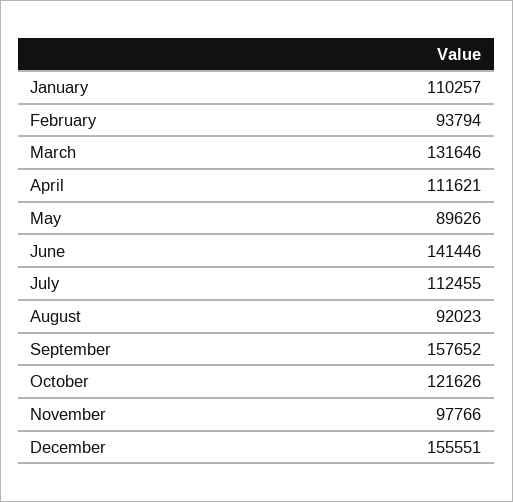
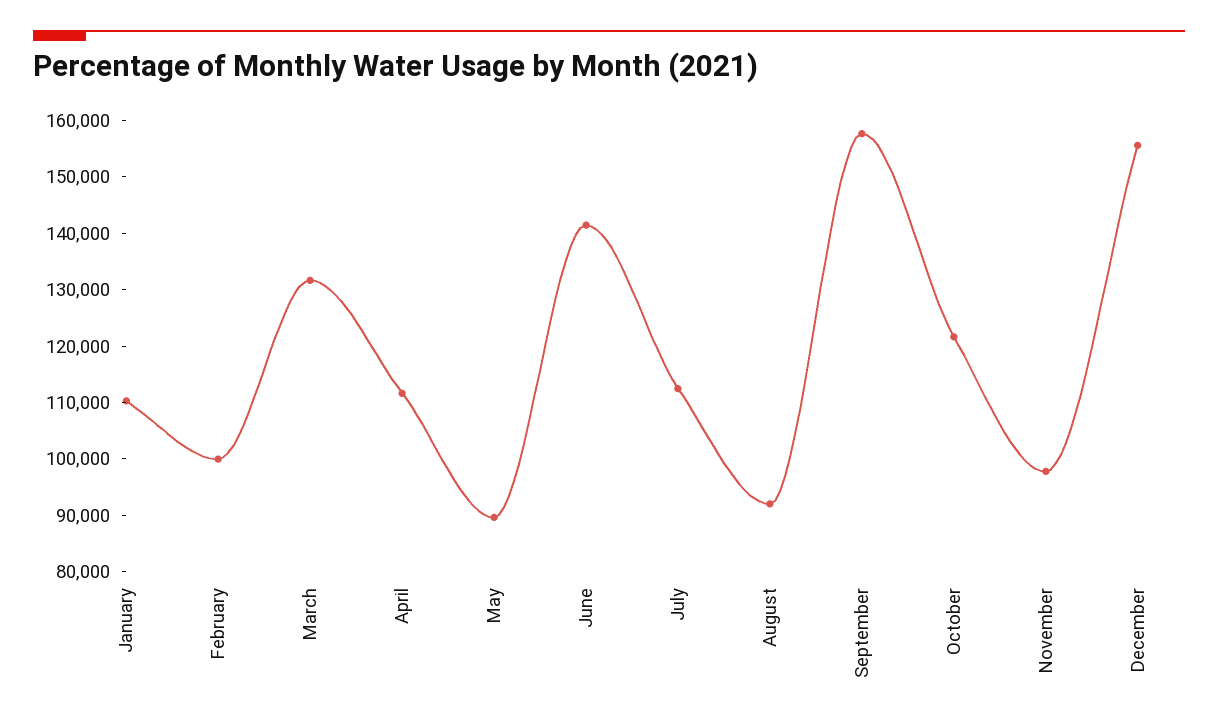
  {
    "January": 110257,
-   "February": 93794,
+   "February": 100000,
    "March": 131646,
    "April": 111621,
    "May": 89626,
    "June": 141446,
    "July": 112455,
    "August": 92023,
    "September": 157652,
    "October": 121626,
    "November": 97766,
    "December": 155551
  }

